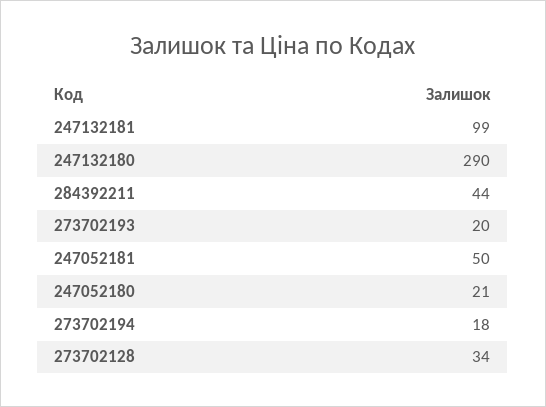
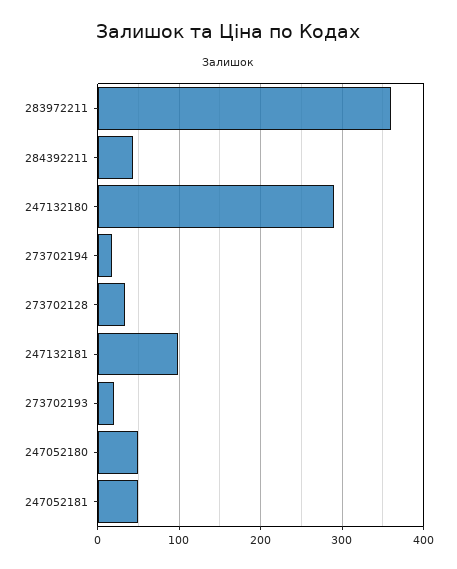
  {
    "247132181": 99,
    "247132180": 290,
    "284392211": 44,
    "273702193": 20,
    "247052181": 50,
-   "247052180": 21,
+   "247052180": 50,
    "273702194": 18,
-   "273702128": 34
+   "273702128": 34,
+   "283972211": 360
  }

